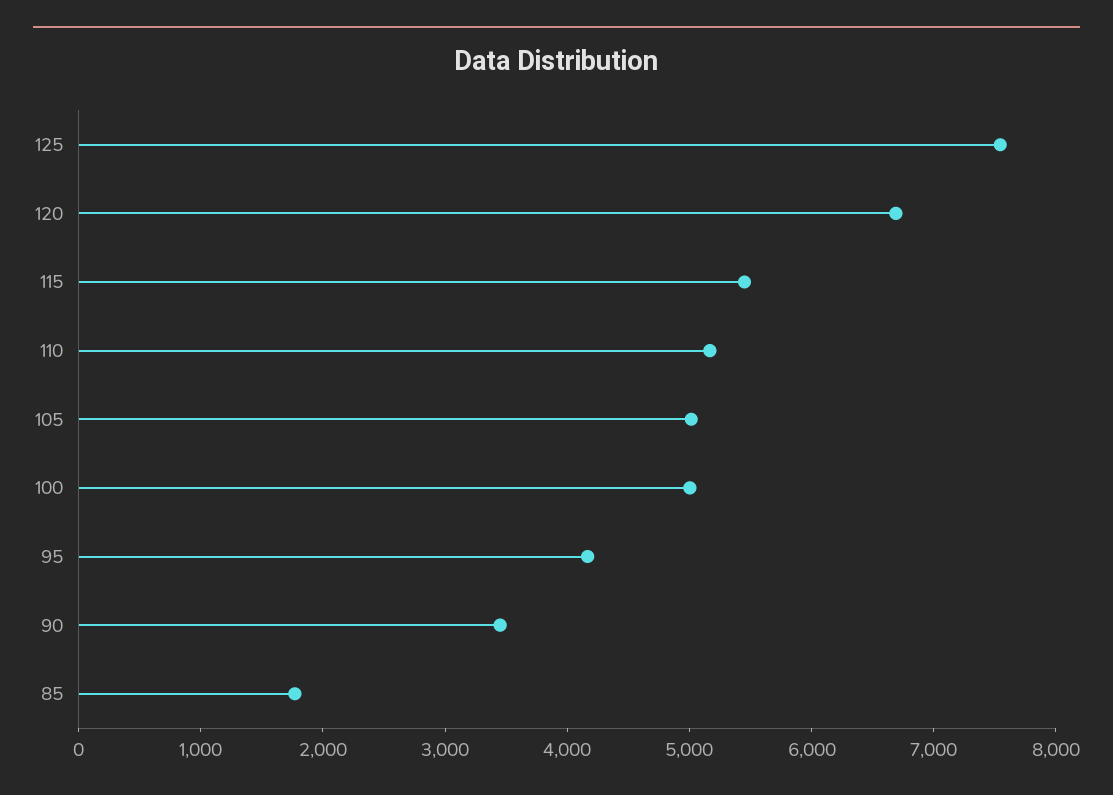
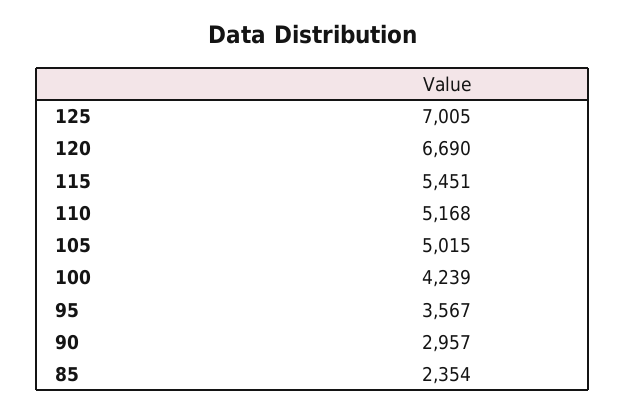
  {
-   "125": 7600,
+   "125": 7005,
    "120": 6690,
    "115": 5451,
    "110": 5168,
    "105": 5015,
-   "100": 5000,
+   "100": 4239,
-   "95": 4200,
+   "95": 3567,
-   "90": 3400,
+   "90": 2957,
-   "85": 1800
+   "85": 2354
  }

